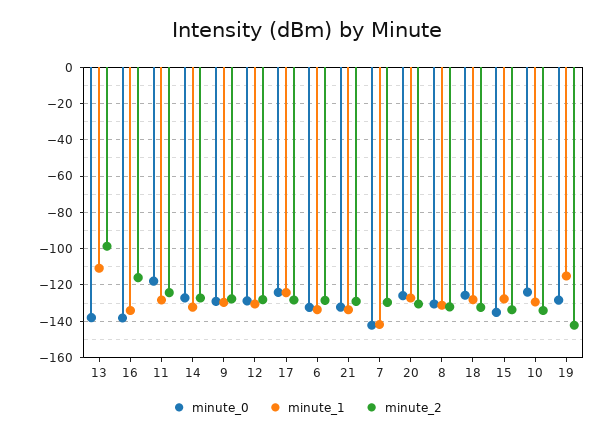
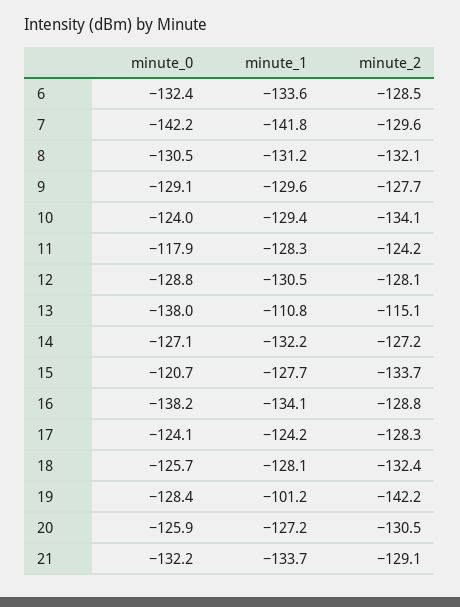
  {
    "minute_0": {
      "13": -138,
      "16": -138.2,
      "11": -117.9,
      "14": -127.1,
      "9": -129.1,
      "12": -128.8,
      "17": -124.1,
      "6": -132.4,
      "21": -132.2,
      "7": -142.2,
      "20": -125.9,
      "8": -130.5,
      "18": -125.7,
-     "15": -135,
+     "15": -120.7,
      "10": -124,
      "19": -128.4
    },
    "minute_1": {
      "13": -110.8,
      "16": -134.1,
      "11": -128.3,
      "14": -132.2,
      "9": -129.6,
      "12": -130.5,
      "17": -124.2,
      "6": -133.6,
      "21": -133.7,
      "7": -141.8,
      "20": -127.2,
      "8": -131.2,
      "18": -128.1,
      "15": -127.7,
      "10": -129.4,
-     "19": -115
+     "19": -101.2
    },
    "minute_2": {
-     "13": -100,
+     "13": -115.1,
-     "16": -115,
+     "16": -128.8,
      "11": -124.2,
      "14": -127.2,
      "9": -127.7,
      "12": -128.1,
      "17": -128.3,
      "6": -128.5,
      "21": -129.1,
      "7": -129.6,
      "20": -130.5,
      "8": -132.1,
      "18": -132.4,
      "15": -133.7,
      "10": -134.1,
      "19": -142.2
    }
  }

